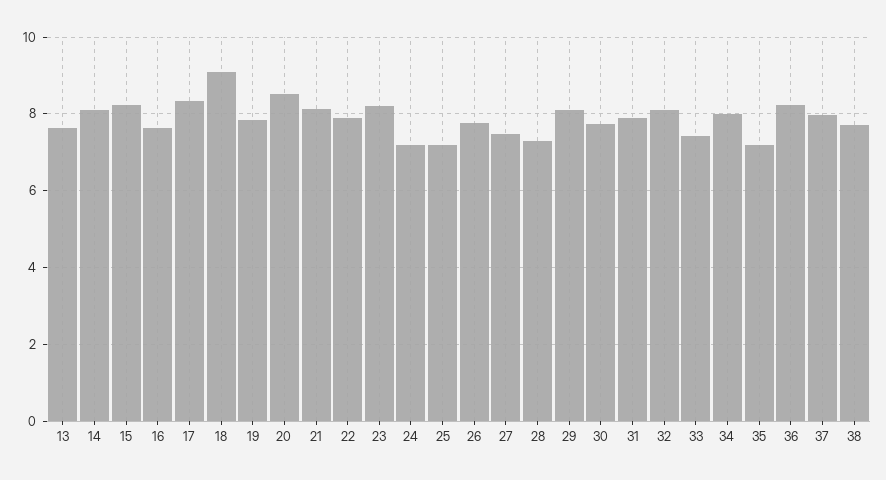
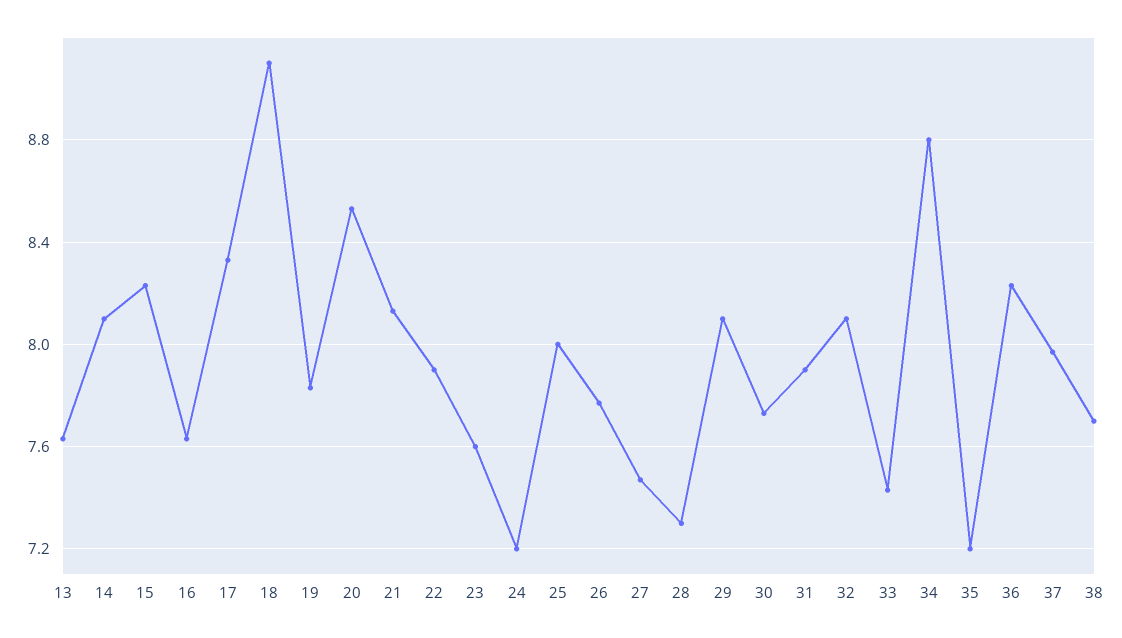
  {
    "13": 7.65,
    "14": 8.1,
    "15": 8.25,
    "16": 7.65,
    "17": 8.35,
    "18": 9.1,
    "19": 7.85,
    "20": 8.55,
    "21": 8.15,
    "22": 7.9,
-   "23": 8.2,
+   "23": 7.6,
    "24": 7.2,
-   "25": 7.2,
+   "25": 8,
    "26": 7.75,
    "27": 7.45,
    "28": 7.3,
    "29": 8.1,
    "30": 7.75,
    "31": 7.9,
    "32": 8.1,
    "33": 7.45,
-   "34": 8,
+   "34": 8.8,
    "35": 7.2,
    "36": 8.25,
    "37": 7.95,
    "38": 7.7
  }

